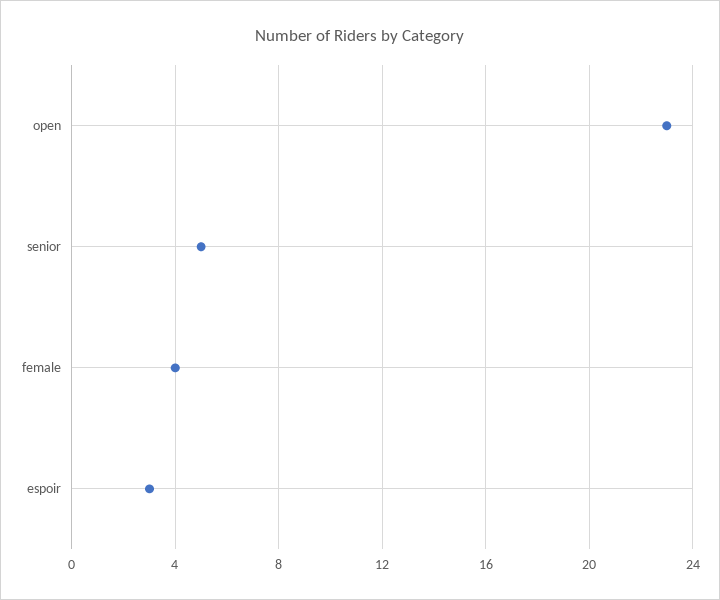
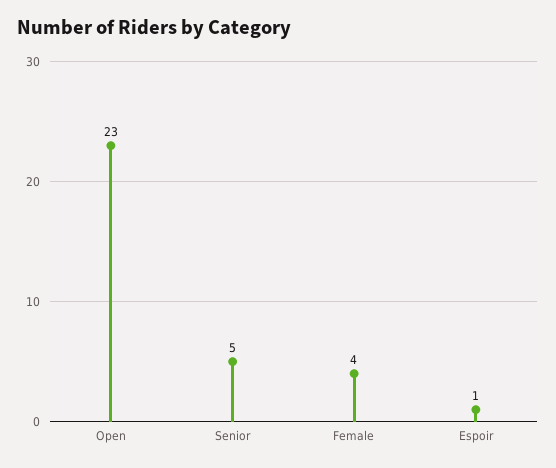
  {
    "open": 23,
    "senior": 5,
    "female": 4,
-   "espoir": 3
+   "espoir": 1
  }

